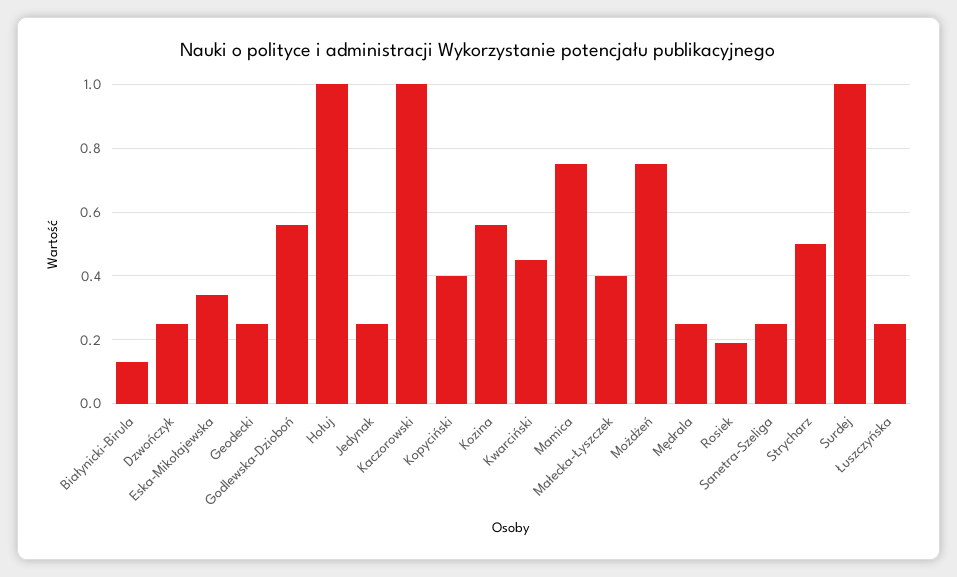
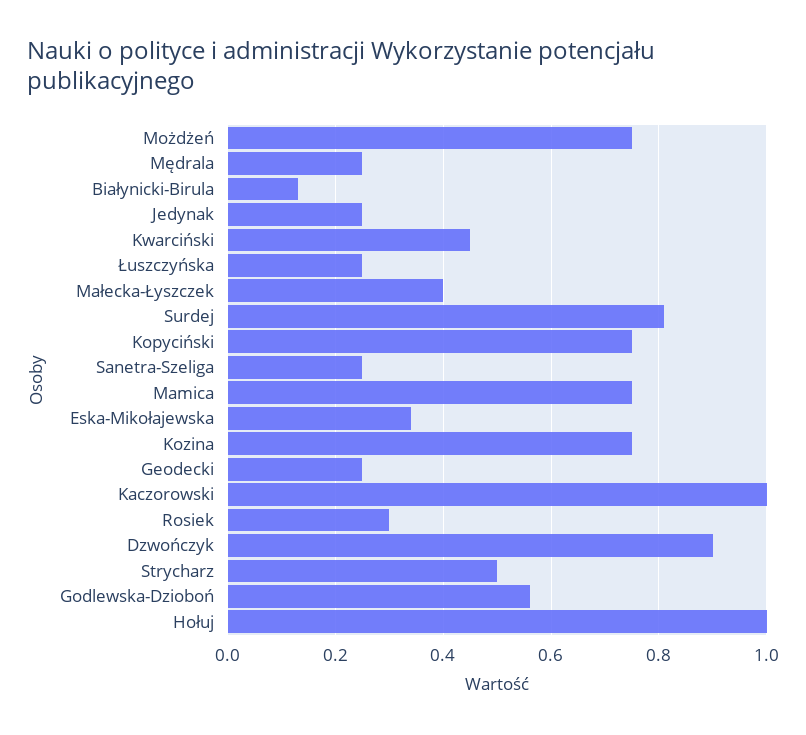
  {
    "Białynicki-Birula": 0.15,
-   "Dzwończyk": 0.25,
+   "Dzwończyk": 0.9,
    "Eska-Mikołajewska": 0.35,
    "Geodecki": 0.25,
    "Godlewska-Dzioboń": 0.55,
    "Hołuj": 1,
    "Jedynak": 0.25,
    "Kaczorowski": 1,
-   "Kopyciński": 0.4,
+   "Kopyciński": 0.75,
-   "Kozina": 0.55,
+   "Kozina": 0.75,
    "Kwarciński": 0.45,
    "Mamica": 0.75,
    "Małecka-Łyszczek": 0.4,
    "Możdżeń": 0.75,
    "Mędrala": 0.25,
-   "Rosiek": 0.2,
+   "Rosiek": 0.3,
    "Sanetra-Szeliga": 0.25,
    "Strycharz": 0.5,
-   "Surdej": 1,
+   "Surdej": 0.8,
    "Łuszczyńska": 0.25
  }

